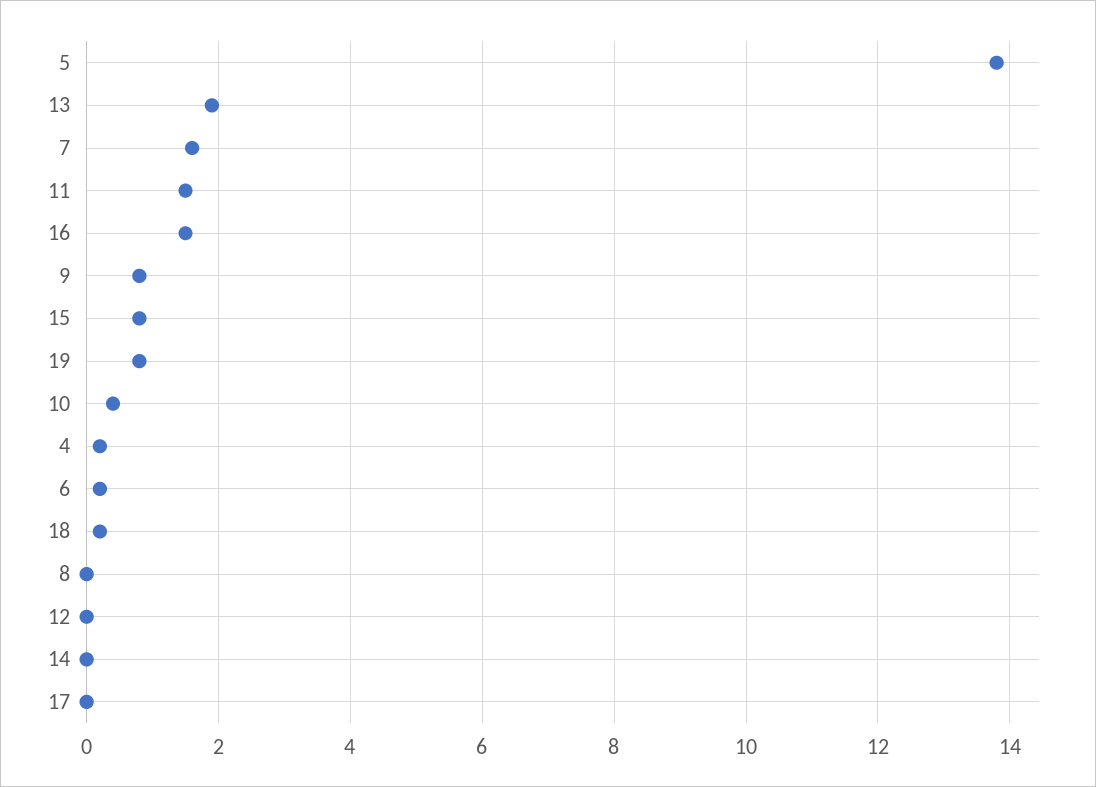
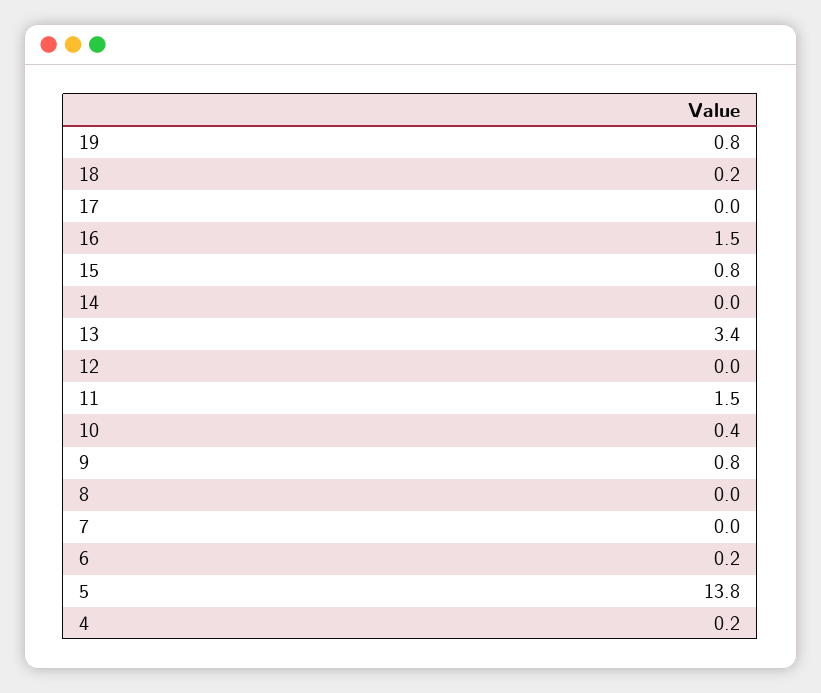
  {
    "5": 13.8,
-   "13": 2,
+   "13": 3.4,
-   "7": 1.5,
+   "7": 0,
    "11": 1.5,
    "16": 1.5,
    "9": 0.8,
    "15": 0.8,
    "19": 0.8,
    "10": 0.4,
    "4": 0.2,
    "6": 0.2,
    "18": 0.2,
    "8": 0,
    "12": 0,
    "14": 0,
    "17": 0
  }

